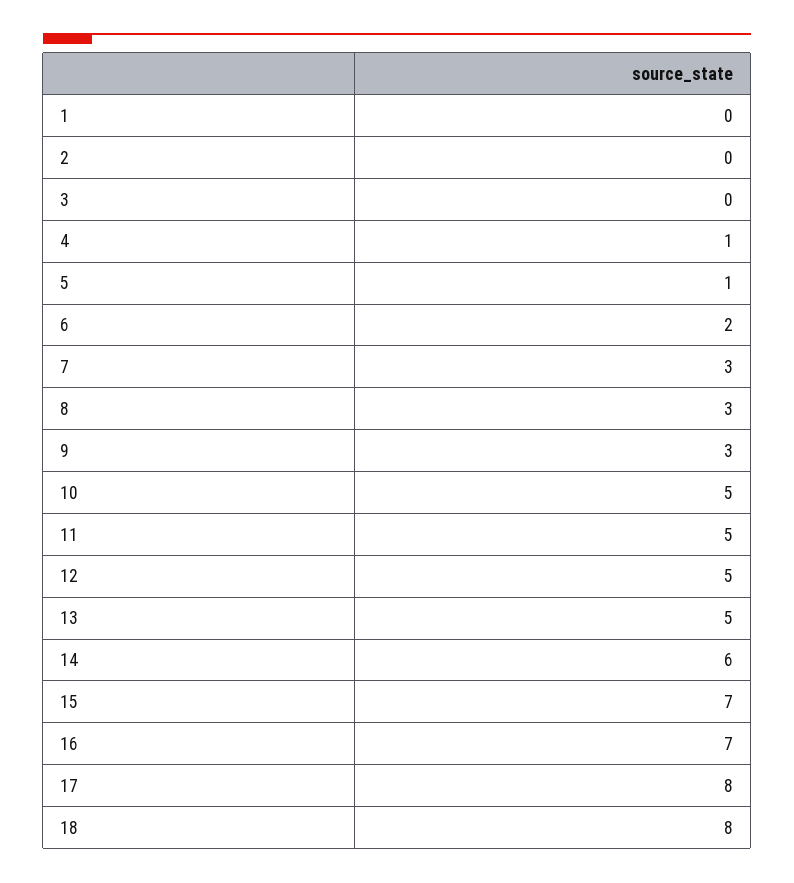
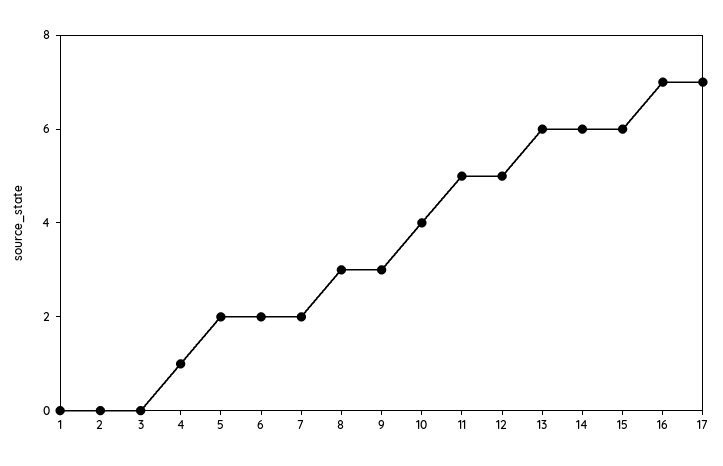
  {
    "1": 0,
    "2": 0,
    "3": 0,
    "4": 1,
-   "5": 1,
+   "5": 2,
    "6": 2,
-   "7": 3,
+   "7": 2,
    "8": 3,
    "9": 3,
-   "10": 5,
+   "10": 4,
    "11": 5,
    "12": 5,
-   "13": 5,
+   "13": 6,
    "14": 6,
-   "15": 7,
+   "15": 6,
    "16": 7,
-   "17": 8,
+   "17": 7
-   "18": 8
  }

